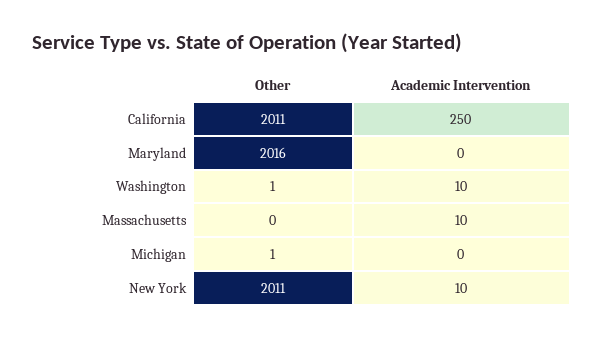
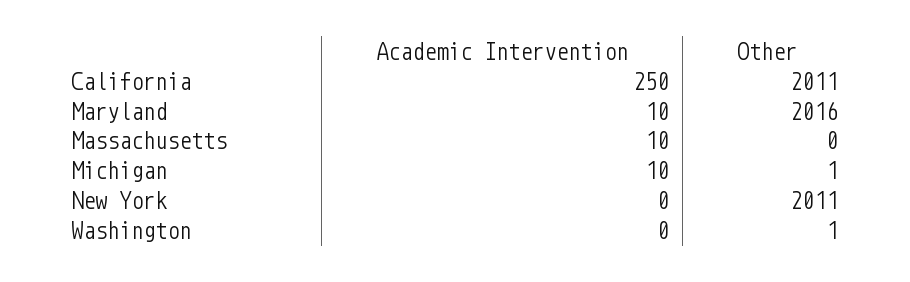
  {
    "Other": {
      "California": 2011,
      "Maryland": 2016,
      "Washington": 1,
      "Massachusetts": 0,
      "Michigan": 1,
      "New York": 2011
    },
    "Academic Intervention": {
      "California": 250,
-     "Maryland": 0,
+     "Maryland": 10,
-     "Washington": 10,
+     "Washington": 0,
      "Massachusetts": 10,
-     "Michigan": 0,
+     "Michigan": 10,
-     "New York": 10
+     "New York": 0
    }
  }

